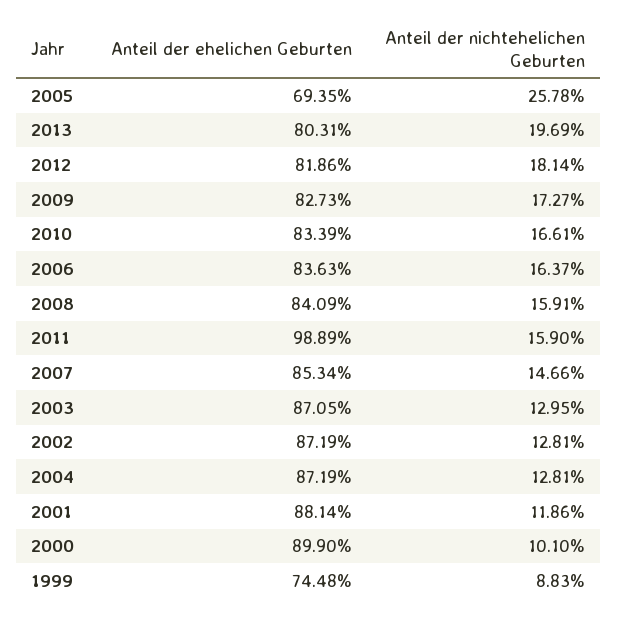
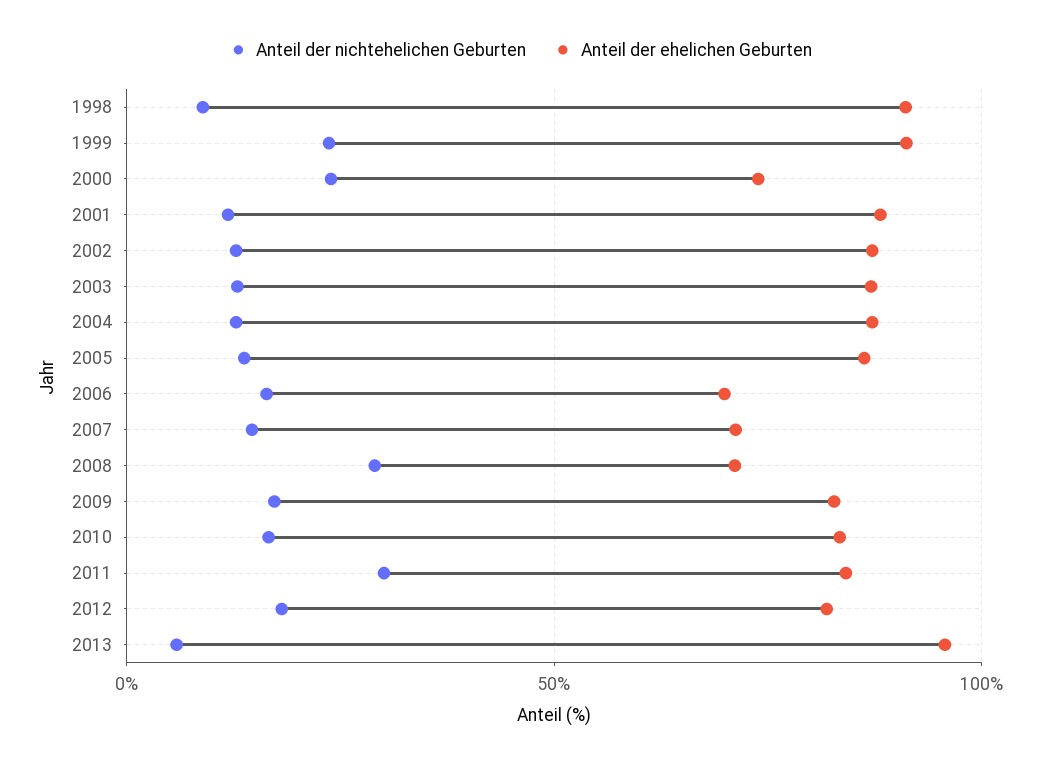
  {
    "Anteil der ehelichen Geburten": {
-     "2005": 69.35,
+     "2005": 85,
-     "2013": 80.31,
+     "2013": 95,
      "2012": 81.86,
      "2009": 82.73,
      "2010": 83.39,
-     "2006": 83.63,
+     "2006": 70,
-     "2008": 84.09,
+     "2008": 70,
-     "2011": 98.89,
+     "2011": 85,
-     "2007": 85.34,
+     "2007": 70,
      "2003": 87.05,
      "2002": 87.19,
      "2004": 87.19,
      "2001": 88.14,
-     "2000": 89.9,
+     "2000": 75,
-     "1999": 74.48
+     "1999": 90,
+     "1998": 90
    },
    "Anteil der nichtehelichen Geburten": {
-     "2005": 25.78,
+     "2005": 15,
-     "2013": 19.69,
+     "2013": 5,
      "2012": 18.14,
      "2009": 17.27,
      "2010": 16.61,
      "2006": 16.37,
-     "2008": 15.91,
+     "2008": 30,
-     "2011": 15.9,
+     "2011": 30,
      "2007": 14.66,
      "2003": 12.95,
      "2002": 12.81,
      "2004": 12.81,
      "2001": 11.86,
-     "2000": 10.1,
+     "2000": 25,
-     "1999": 8.83
+     "1999": 25,
+     "1998": 10
    }
  }

